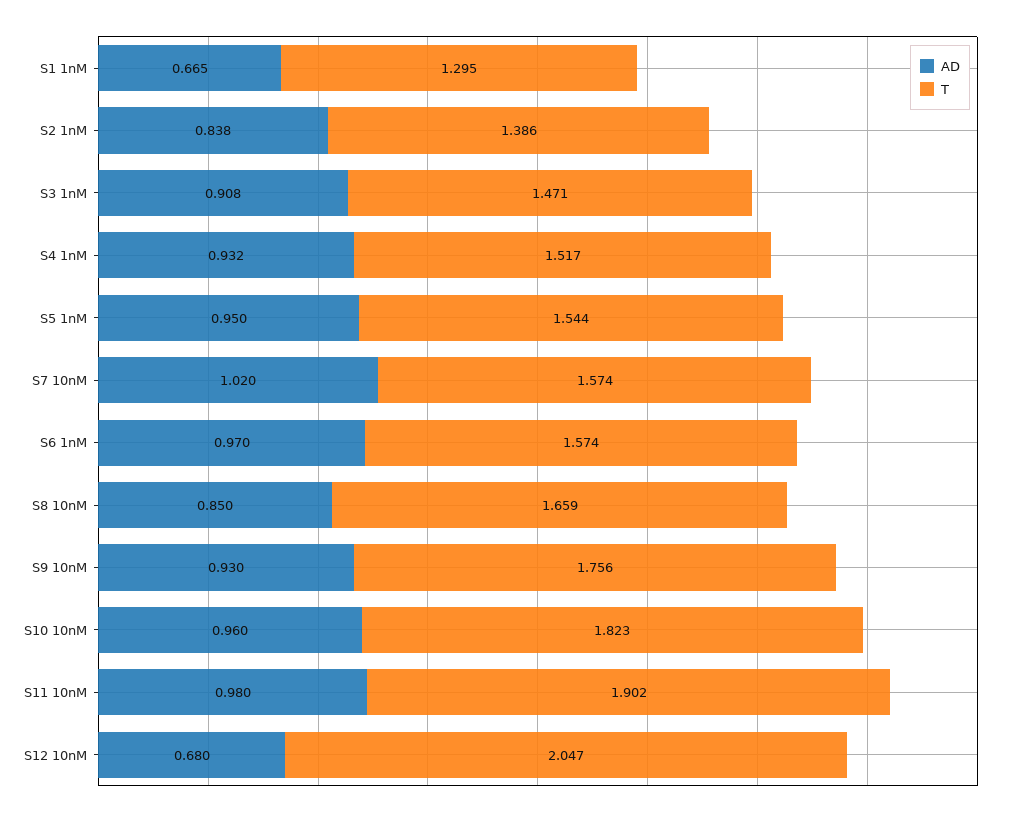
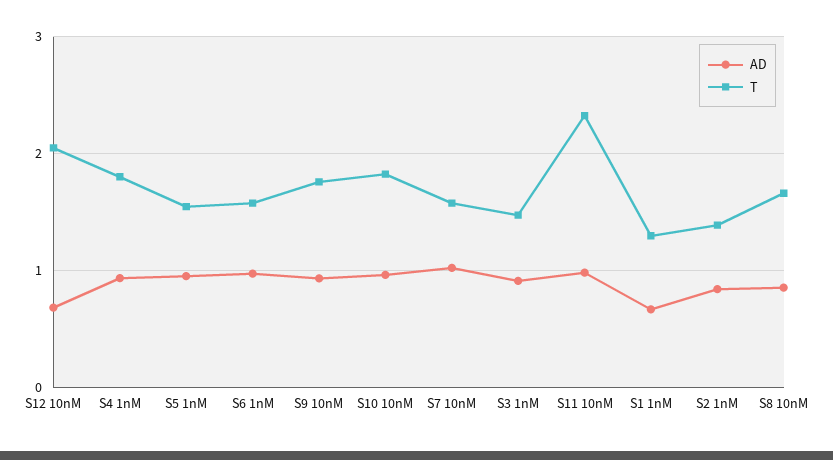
  {
    "AD": {
      "S1 1nM": 0.665,
      "S2 1nM": 0.838,
      "S3 1nM": 0.908,
      "S4 1nM": 0.932,
      "S5 1nM": 0.95,
      "S7 10nM": 1.02,
      "S6 1nM": 0.97,
      "S8 10nM": 0.85,
      "S9 10nM": 0.93,
      "S10 10nM": 0.96,
      "S11 10nM": 0.98,
      "S12 10nM": 0.68
    },
    "T": {
      "S1 1nM": 1.295,
      "S2 1nM": 1.386,
      "S3 1nM": 1.471,
-     "S4 1nM": 1.517,
+     "S4 1nM": 1.8,
      "S5 1nM": 1.544,
      "S7 10nM": 1.574,
      "S6 1nM": 1.574,
      "S8 10nM": 1.659,
      "S9 10nM": 1.756,
      "S10 10nM": 1.823,
-     "S11 10nM": 1.902,
+     "S11 10nM": 2.3,
      "S12 10nM": 2.047
    }
  }

